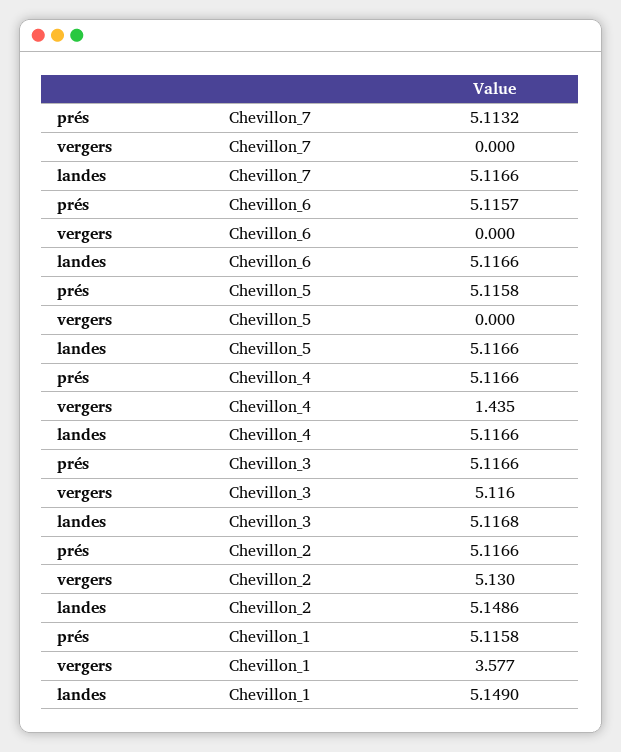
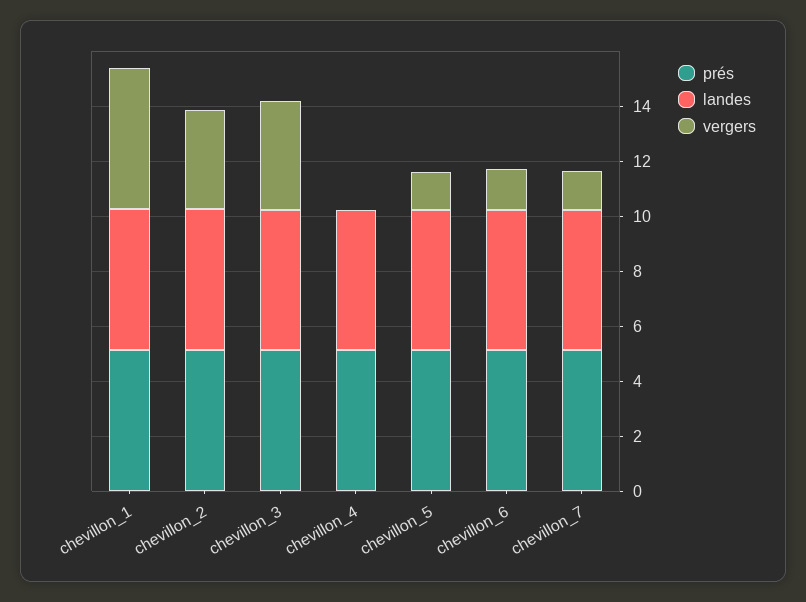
  {
    "prés": {
      "Chevillon_7": 5.1132,
      "Chevillon_6": 5.1157,
      "Chevillon_5": 5.1158,
      "Chevillon_4": 5.1166,
      "Chevillon_3": 5.1166,
      "Chevillon_2": 5.1166,
      "Chevillon_1": 5.1158
    },
    "vergers": {
-     "Chevillon_7": 0,
+     "Chevillon_7": 1.5,
-     "Chevillon_6": 0,
+     "Chevillon_6": 1.5,
-     "Chevillon_5": 0,
+     "Chevillon_5": 1.5,
-     "Chevillon_4": 1.435,
+     "Chevillon_4": 0,
-     "Chevillon_3": 5.116,
+     "Chevillon_3": 4,
-     "Chevillon_2": 5.13,
+     "Chevillon_2": 3.5,
-     "Chevillon_1": 3.577
+     "Chevillon_1": 5
    },
    "landes": {
      "Chevillon_7": 5.1166,
      "Chevillon_6": 5.1166,
      "Chevillon_5": 5.1166,
      "Chevillon_4": 5.1166,
      "Chevillon_3": 5.1168,
      "Chevillon_2": 5.1486,
      "Chevillon_1": 5.149
    }
  }

